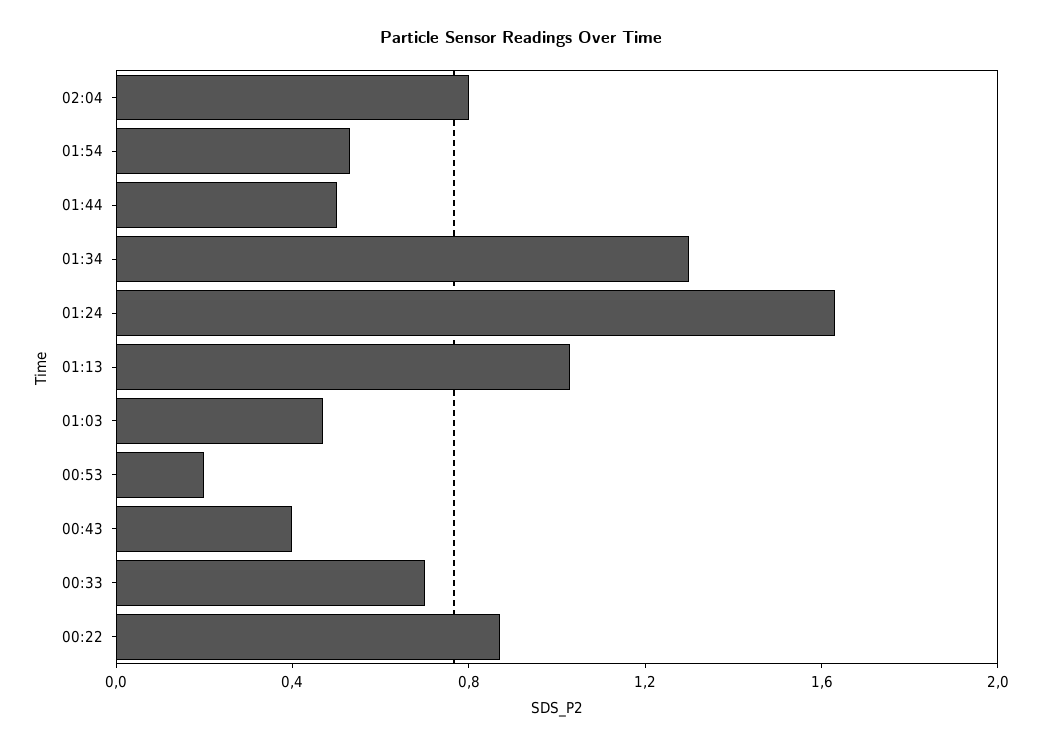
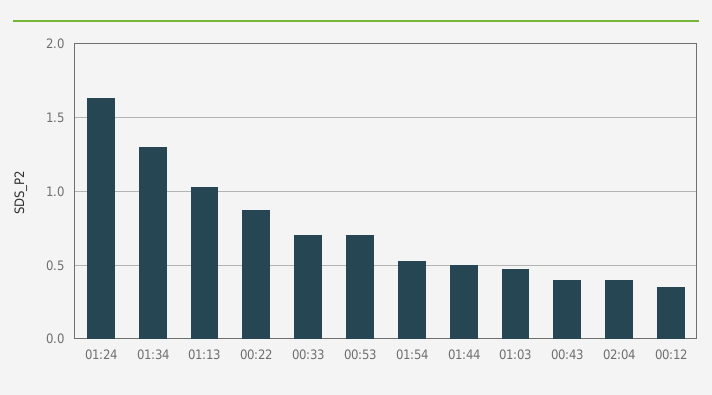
  {
-   "02:04": 0.8,
+   "02:04": 0.4,
    "01:54": 0.55,
    "01:44": 0.5,
    "01:34": 1.3,
    "01:24": 1.65,
    "01:13": 1.05,
    "01:03": 0.45,
-   "00:53": 0.2,
+   "00:53": 0.7,
    "00:43": 0.4,
    "00:33": 0.7,
-   "00:22": 0.85
+   "00:22": 0.85,
+   "00:12": 0.35
  }

